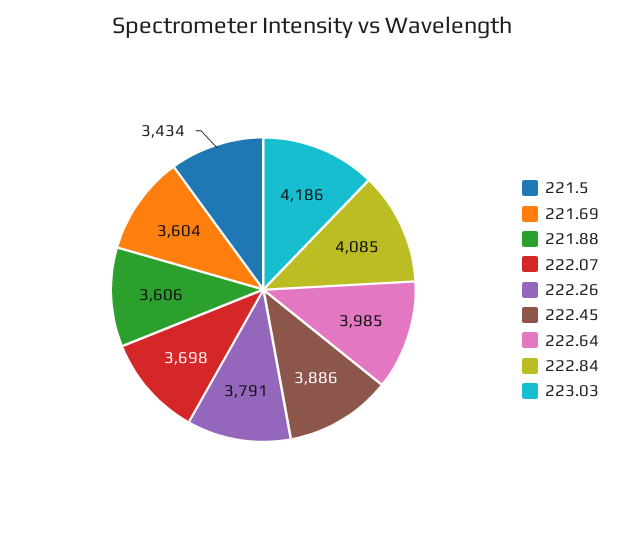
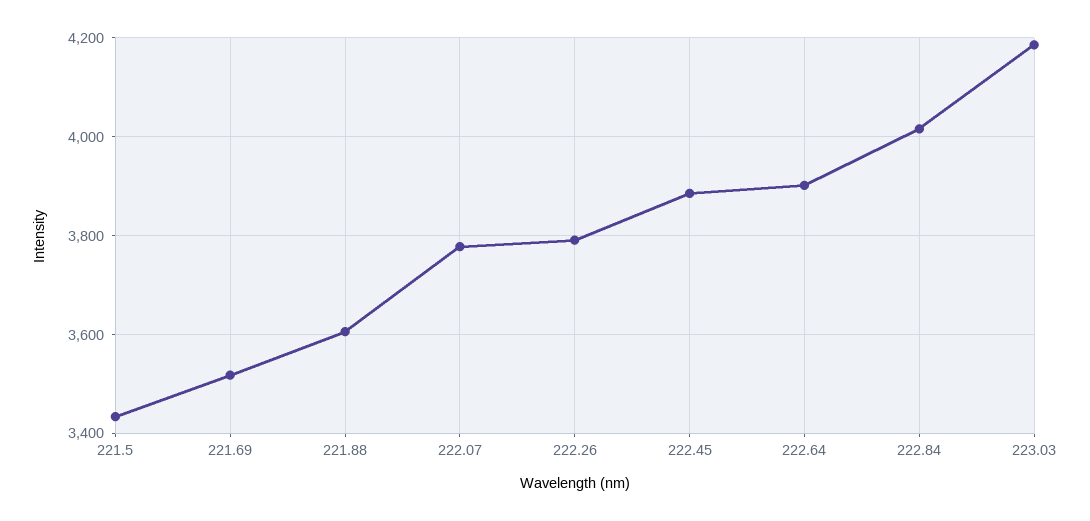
  {
    "221.5": 3434,
-   "221.69": 3604,
+   "221.69": 3520,
    "221.88": 3606,
-   "222.07": 3698,
+   "222.07": 3780,
    "222.26": 3791,
    "222.45": 3886,
-   "222.64": 3985,
+   "222.64": 3900,
-   "222.84": 4085,
+   "222.84": 4020,
    "223.03": 4186
  }

